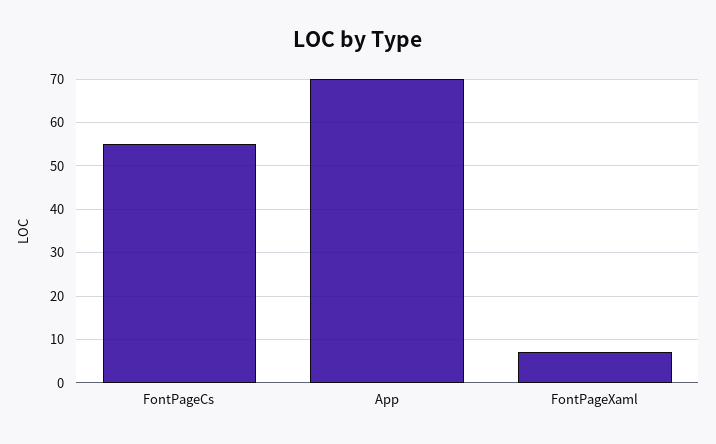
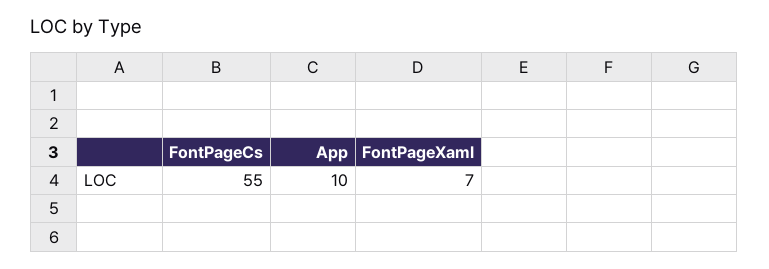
  {
    "FontPageCs": 55,
-   "App": 70,
+   "App": 10,
    "FontPageXaml": 7
  }

